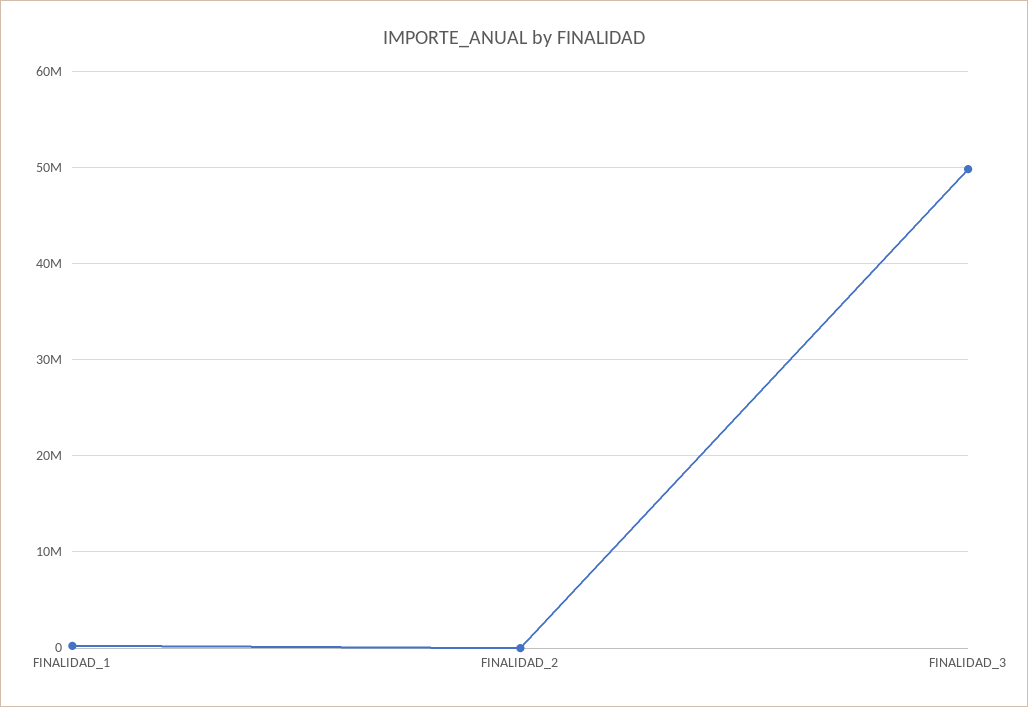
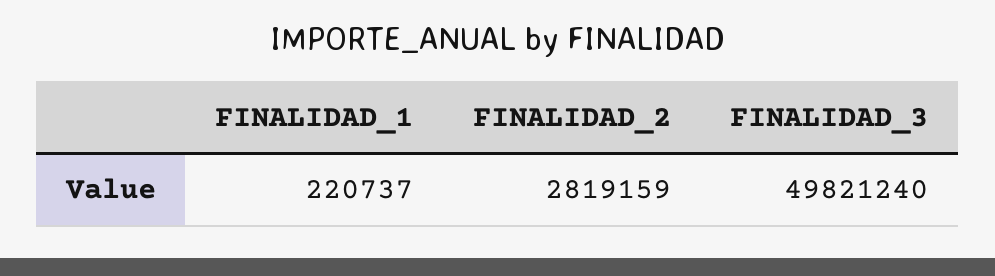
  {
    "FINALIDAD_1": 220737,
-   "FINALIDAD_2": 0,
+   "FINALIDAD_2": 2819159,
    "FINALIDAD_3": 49821240
  }

